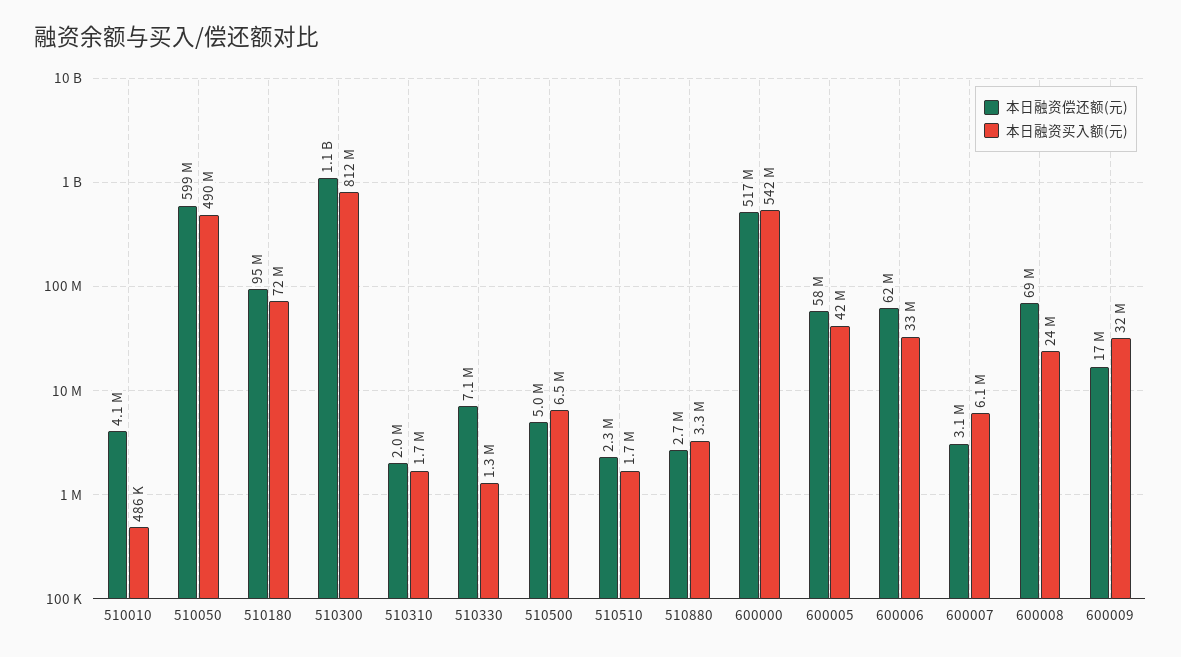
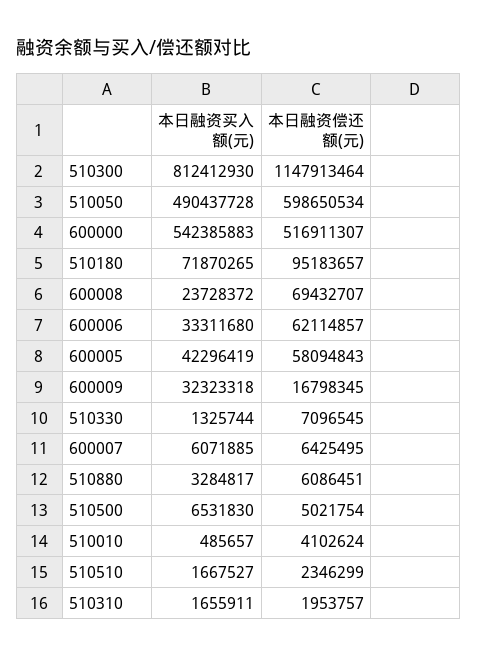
  {
    "本日融资偿还额(元)": {
      "510010": 4102624,
      "510050": 598650534,
      "510180": 95183657,
      "510300": 1147913464,
      "510310": 1953757,
      "510330": 7096545,
      "510500": 5021754,
      "510510": 2346299,
-     "510880": 2700000,
+     "510880": 6086451,
      "600000": 516911307,
      "600005": 58094843,
      "600006": 62114857,
-     "600007": 3100000,
+     "600007": 6425495,
      "600008": 69432707,
      "600009": 16798345
    },
    "本日融资买入额(元)": {
      "510010": 485657,
      "510050": 490437728,
      "510180": 71870265,
      "510300": 812412930,
      "510310": 1655911,
      "510330": 1325744,
      "510500": 6531830,
      "510510": 1667527,
      "510880": 3284817,
      "600000": 542385883,
      "600005": 42296419,
      "600006": 33311680,
      "600007": 6071885,
      "600008": 23728372,
      "600009": 32323318
    }
  }

